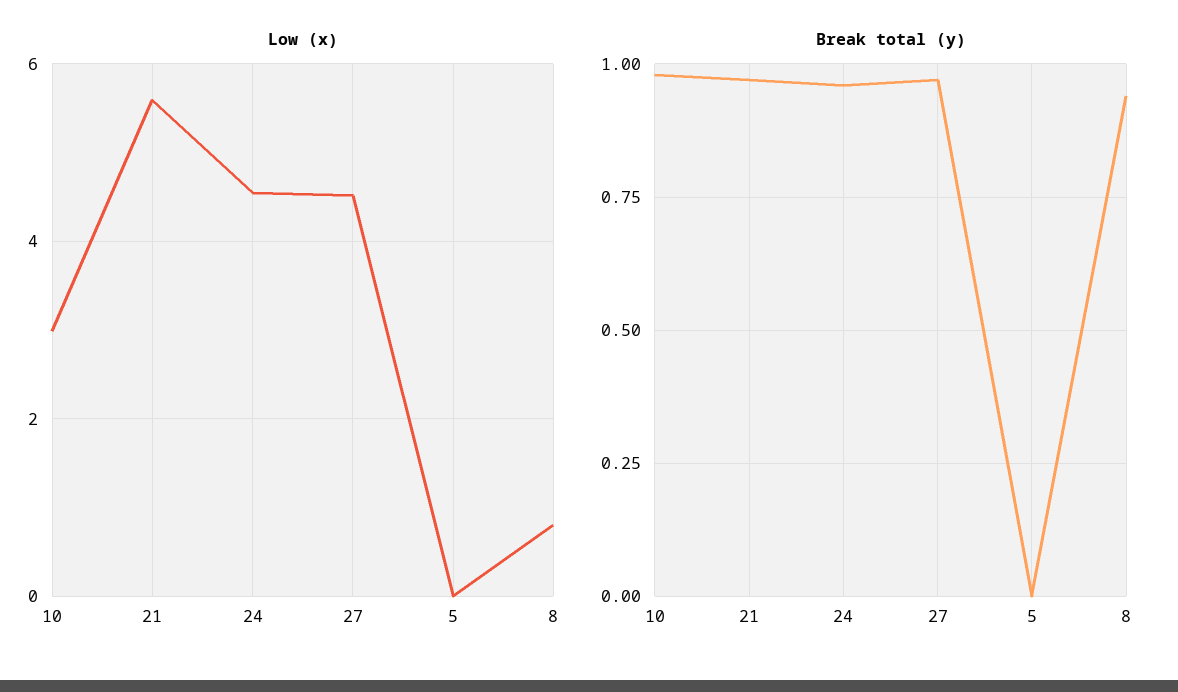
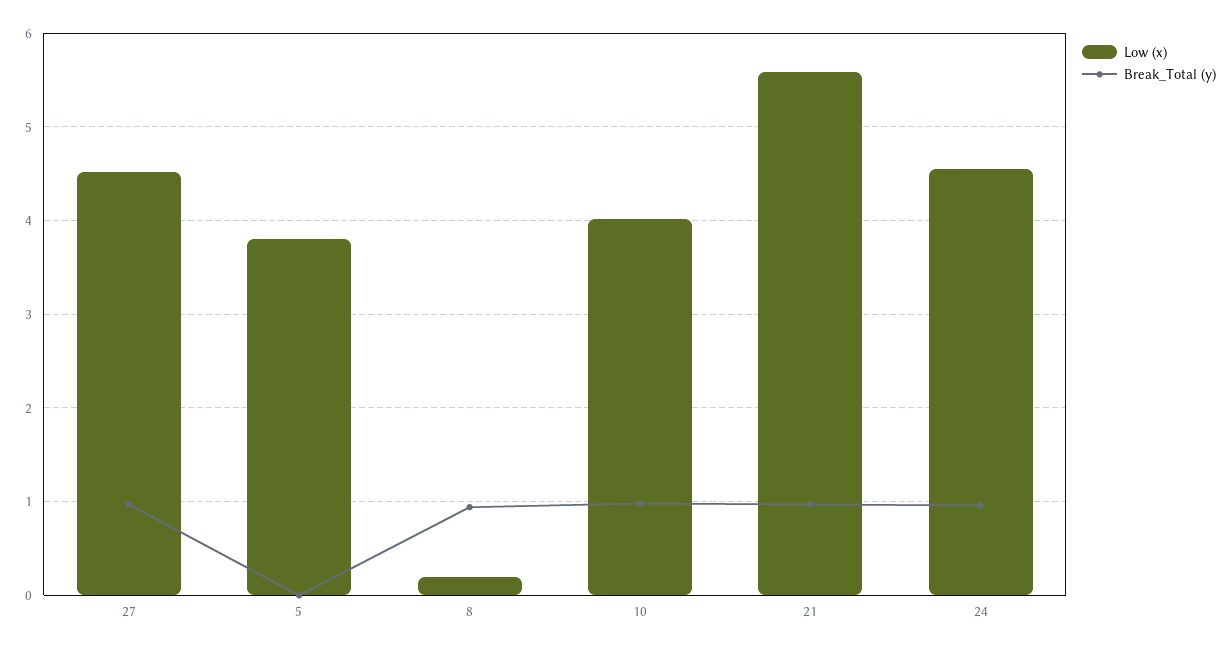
  {
    "Low (x)": {
-     "10": 3,
+     "10": 4,
      "21": 5.6,
      "24": 4.6,
      "27": 4.5,
-     "5": 0,
+     "5": 3.8,
-     "8": 0.8
+     "8": 0.2
    },
    "Break total (y)": {
      "10": 1,
      "21": 0.95,
      "24": 0.95,
      "27": 0.95,
      "5": 0,
      "8": 0.95
    }
  }

